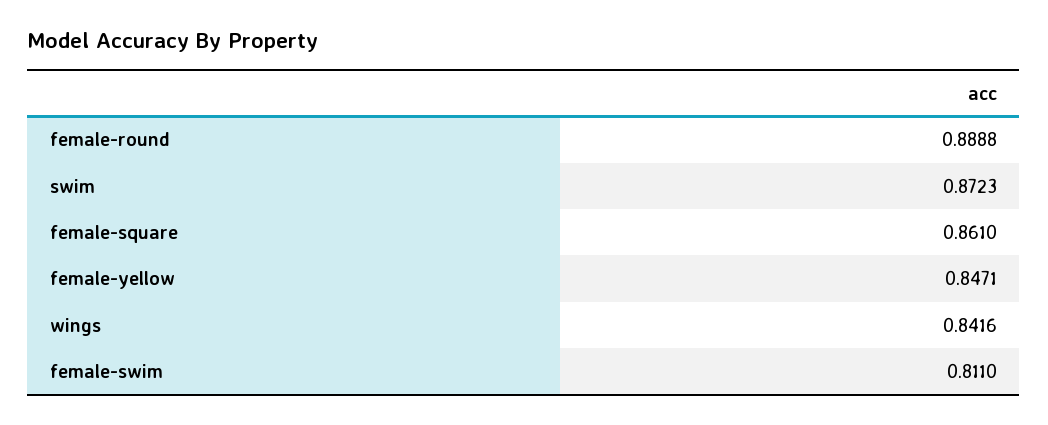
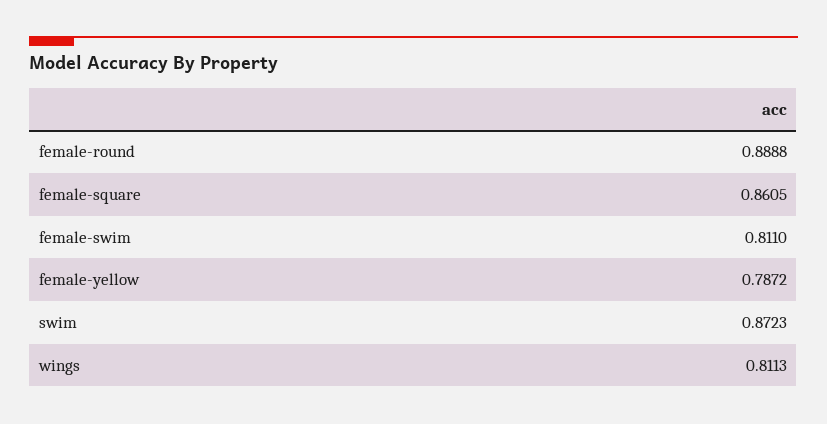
  {
    "female-round": 0.8888,
    "swim": 0.8723,
-   "female-square": 0.861,
+   "female-square": 0.8605,
-   "female-yellow": 0.8471,
+   "female-yellow": 0.7872,
-   "wings": 0.8416,
+   "wings": 0.8113,
    "female-swim": 0.811
  }

